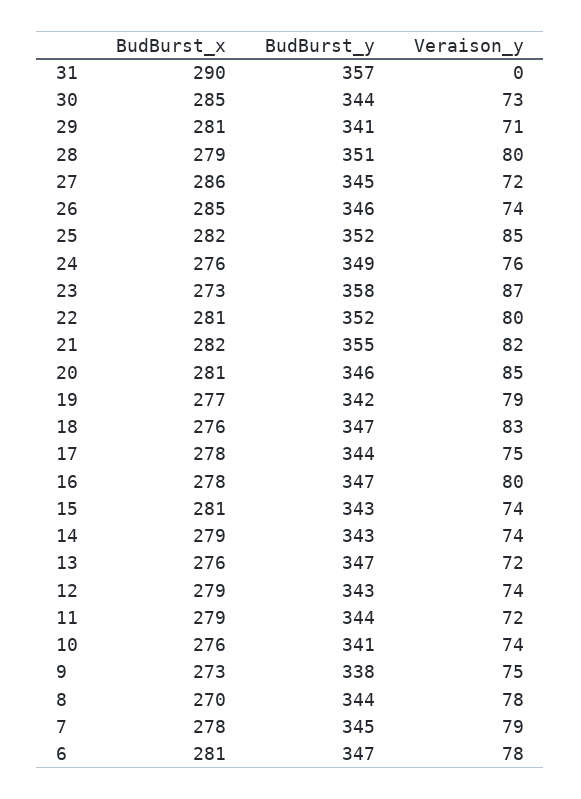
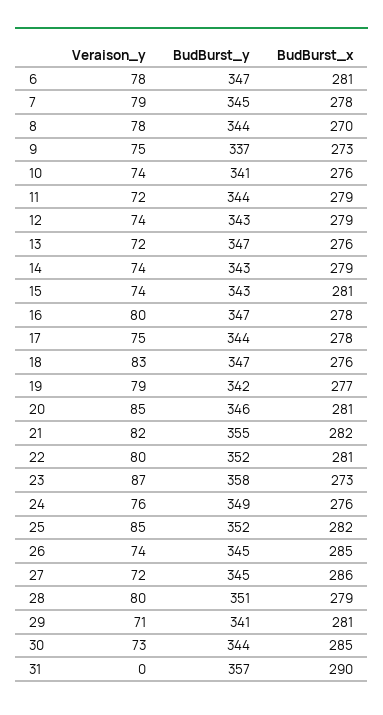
  {
    "BudBurst_x": {
      "31": 290,
      "30": 285,
      "29": 281,
      "28": 279,
      "27": 286,
      "26": 285,
      "25": 282,
      "24": 276,
      "23": 273,
      "22": 281,
      "21": 282,
      "20": 281,
      "19": 277,
      "18": 276,
      "17": 278,
      "16": 278,
      "15": 281,
      "14": 279,
      "13": 276,
      "12": 279,
      "11": 279,
      "10": 276,
      "9": 273,
      "8": 270,
      "7": 278,
      "6": 281
    },
    "BudBurst_y": {
      "31": 357,
      "30": 344,
      "29": 341,
      "28": 351,
      "27": 345,
-     "26": 346,
+     "26": 345,
      "25": 352,
      "24": 349,
      "23": 358,
      "22": 352,
      "21": 355,
      "20": 346,
      "19": 342,
      "18": 347,
      "17": 344,
      "16": 347,
      "15": 343,
      "14": 343,
      "13": 347,
      "12": 343,
      "11": 344,
      "10": 341,
-     "9": 338,
+     "9": 337,
      "8": 344,
      "7": 345,
      "6": 347
    },
    "Veraison_y": {
      "31": 0,
      "30": 73,
      "29": 71,
      "28": 80,
      "27": 72,
      "26": 74,
      "25": 85,
      "24": 76,
      "23": 87,
      "22": 80,
      "21": 82,
      "20": 85,
      "19": 79,
      "18": 83,
      "17": 75,
      "16": 80,
      "15": 74,
      "14": 74,
      "13": 72,
      "12": 74,
      "11": 72,
      "10": 74,
      "9": 75,
      "8": 78,
      "7": 79,
      "6": 78
    }
  }

